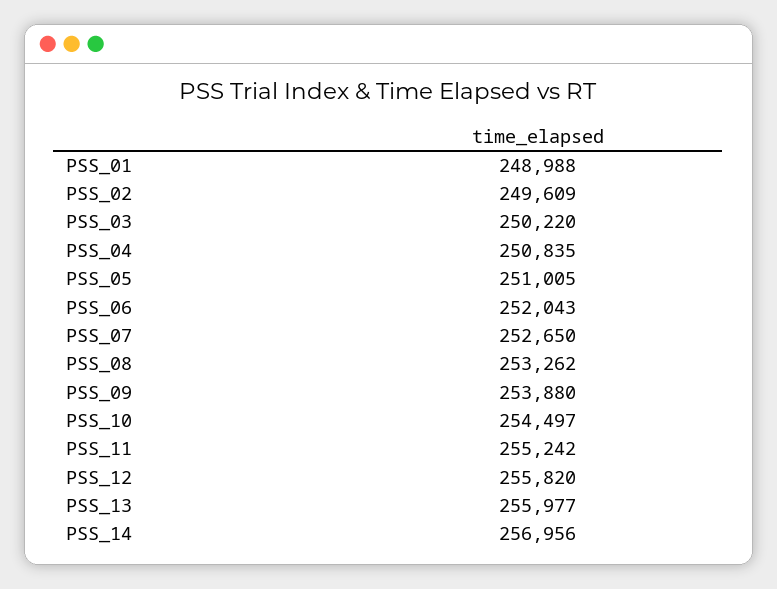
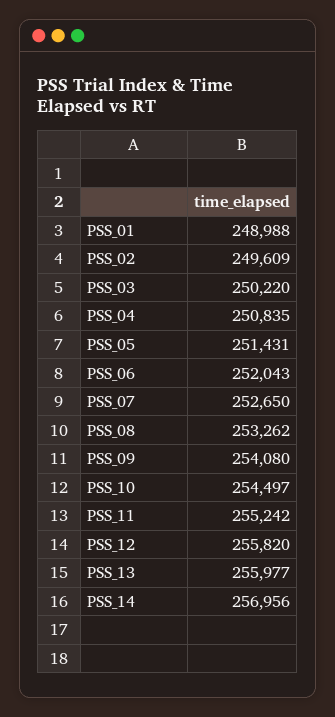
  {
    "PSS_01": 248988,
    "PSS_02": 249609,
    "PSS_03": 250220,
    "PSS_04": 250835,
-   "PSS_05": 251005,
+   "PSS_05": 251431,
    "PSS_06": 252043,
    "PSS_07": 252650,
    "PSS_08": 253262,
-   "PSS_09": 253880,
+   "PSS_09": 254080,
    "PSS_10": 254497,
    "PSS_11": 255242,
    "PSS_12": 255820,
    "PSS_13": 255977,
    "PSS_14": 256956
  }

